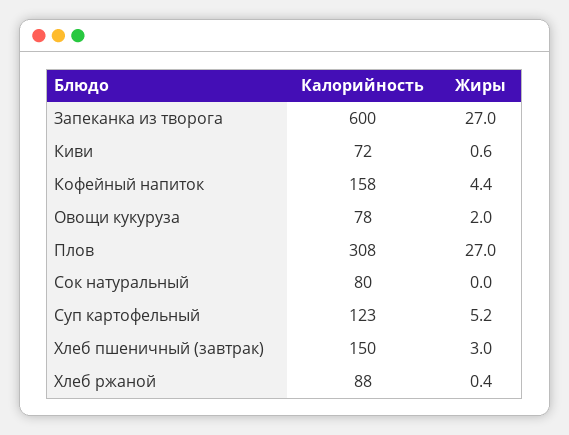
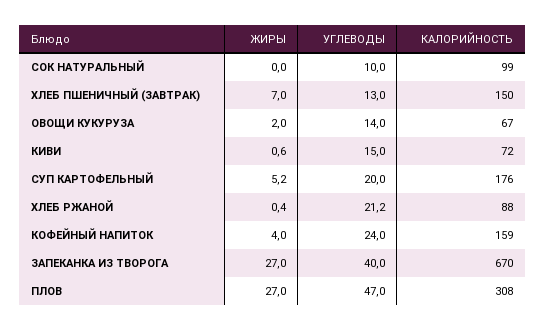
  {
    "Калорийность": {
-     "Запеканка из творога": 600,
+     "Запеканка из творога": 670,
      "Киви": 72,
-     "Кофейный напиток": 158,
+     "Кофейный напиток": 159,
-     "Овощи кукуруза": 78,
+     "Овощи кукуруза": 67,
      "Плов": 308,
-     "Сок натуральный": 80,
+     "Сок натуральный": 99,
-     "Суп картофельный": 123,
+     "Суп картофельный": 176,
      "Хлеб пшеничный (завтрак)": 150,
      "Хлеб ржаной": 88
    },
    "Жиры": {
      "Запеканка из творога": 27,
      "Киви": 0.6,
-     "Кофейный напиток": 4.4,
+     "Кофейный напиток": 4,
      "Овощи кукуруза": 2,
      "Плов": 27,
      "Сок натуральный": 0,
      "Суп картофельный": 5.2,
-     "Хлеб пшеничный (завтрак)": 3,
+     "Хлеб пшеничный (завтрак)": 7,
      "Хлеб ржаной": 0.4
-   }
+   },
+   "УГЛЕВОДЫ": {
+     "Сок натуральный": 10,
+     "Хлеб пшеничный (завтрак)": 13,
+     "Овощи кукуруза": 14,
+     "Киви": 15,
+     "Суп картофельный": 20,
+     "Хлеб ржаной": 21.2,
+     "Кофейный напиток": 24,
+     "Запеканка из творога": 40,
+     "Плов": 47
+   }
  }

